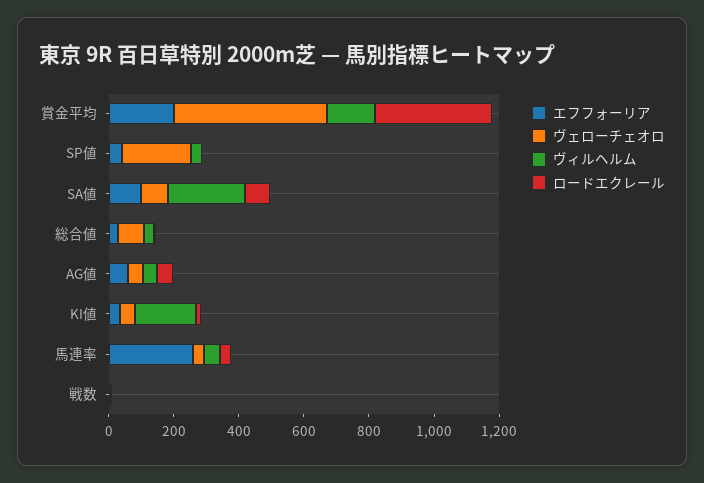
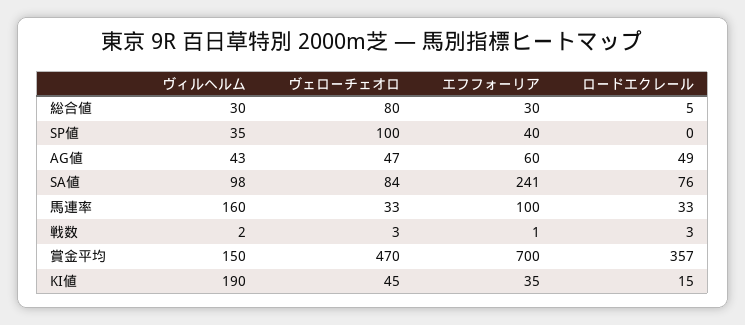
  {
    "エフフォーリア": {
-     "賞金平均": 200,
+     "賞金平均": 700,
      "SP値": 40,
-     "SA値": 100,
+     "SA値": 241,
      "総合値": 30,
      "AG値": 60,
      "KI値": 35,
-     "馬連率": 250,
+     "馬連率": 100,
      "戦数": 1
    },
    "ヴェローチェオロ": {
      "賞金平均": 470,
-     "SP値": 200,
+     "SP値": 100,
      "SA値": 84,
      "総合値": 80,
      "AG値": 47,
      "KI値": 45,
      "馬連率": 33,
      "戦数": 3
    },
    "ヴィルヘルム": {
      "賞金平均": 150,
      "SP値": 35,
-     "SA値": 250,
+     "SA値": 98,
      "総合値": 30,
      "AG値": 43,
      "KI値": 190,
-     "馬連率": 50,
+     "馬連率": 160,
      "戦数": 2
    },
    "ロードエクレール": {
      "賞金平均": 357,
      "SP値": 0,
      "SA値": 76,
      "総合値": 5,
      "AG値": 49,
      "KI値": 15,
      "馬連率": 33,
      "戦数": 3
    }
  }

